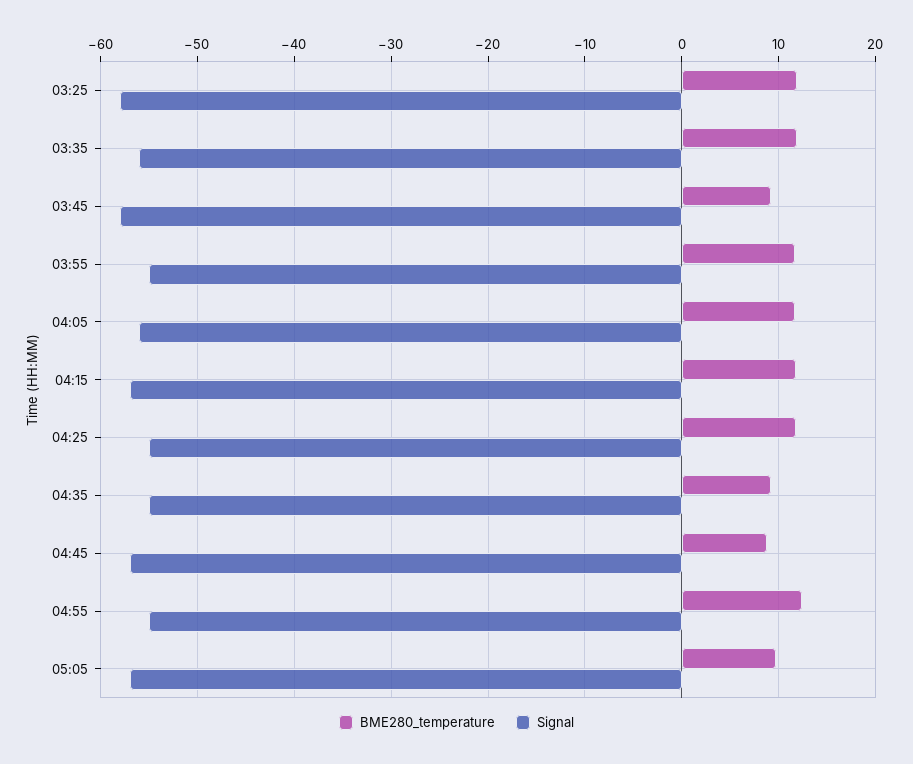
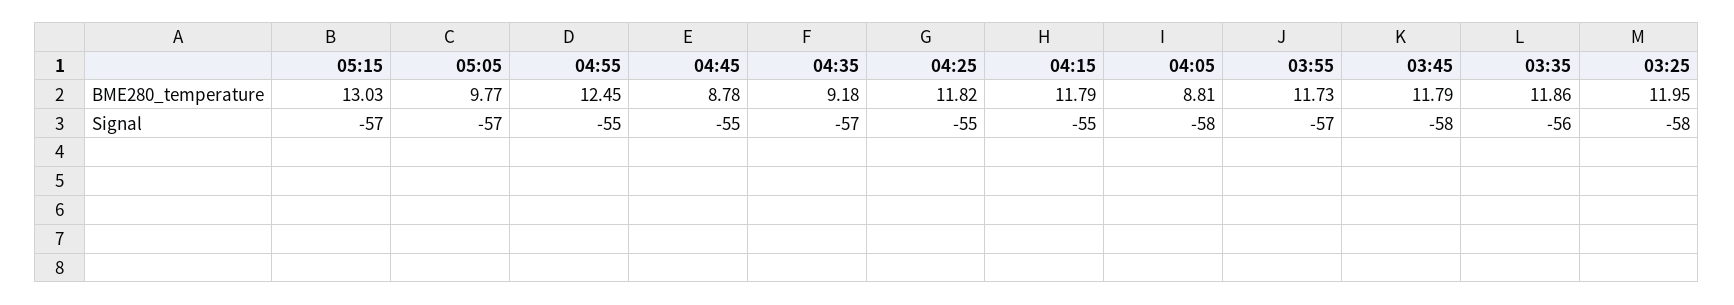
  {
    "BME280_temperature": {
      "03:25": 11.95,
      "03:35": 11.86,
-     "03:45": 9,
+     "03:45": 11.79,
      "03:55": 11.73,
-     "04:05": 12,
+     "04:05": 8.81,
      "04:15": 11.79,
      "04:25": 11.82,
      "04:35": 9.18,
      "04:45": 8.78,
      "04:55": 12.45,
-     "05:05": 9.77
+     "05:05": 9.77,
+     "05:15": 13.03
    },
    "Signal": {
      "03:25": -58,
      "03:35": -56,
      "03:45": -58,
-     "03:55": -55,
+     "03:55": -57,
-     "04:05": -56,
+     "04:05": -58,
-     "04:15": -57,
+     "04:15": -55,
      "04:25": -55,
-     "04:35": -55,
+     "04:35": -57,
-     "04:45": -57,
+     "04:45": -55,
      "04:55": -55,
-     "05:05": -57
+     "05:05": -57,
+     "05:15": -57
    }
  }

